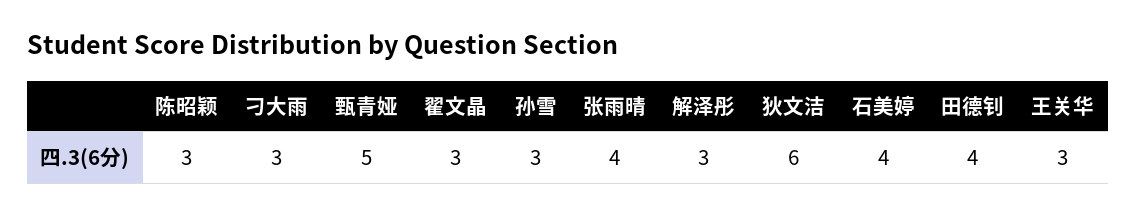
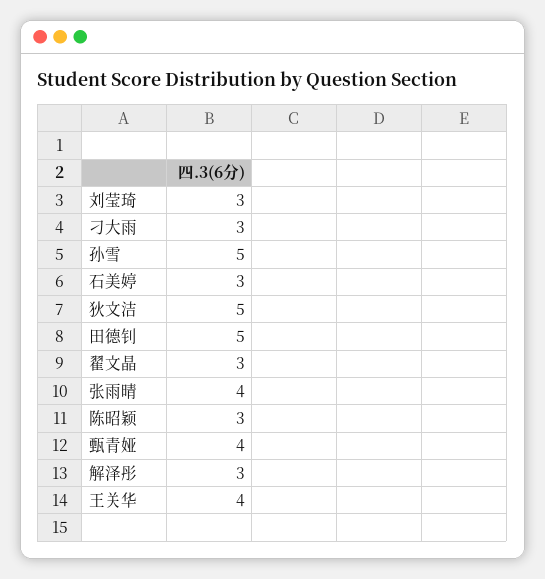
  {
    "陈昭颖": 3,
    "刁大雨": 3,
-   "甄青娅": 5,
+   "甄青娅": 4,
    "翟文晶": 3,
-   "孙雪": 3,
+   "孙雪": 5,
    "张雨晴": 4,
    "解泽彤": 3,
-   "狄文洁": 6,
+   "狄文洁": 5,
-   "石美婷": 4,
+   "石美婷": 3,
-   "田德钊": 4,
+   "田德钊": 5,
-   "王关华": 3
+   "王关华": 4,
+   "刘莹琦": 3
  }

